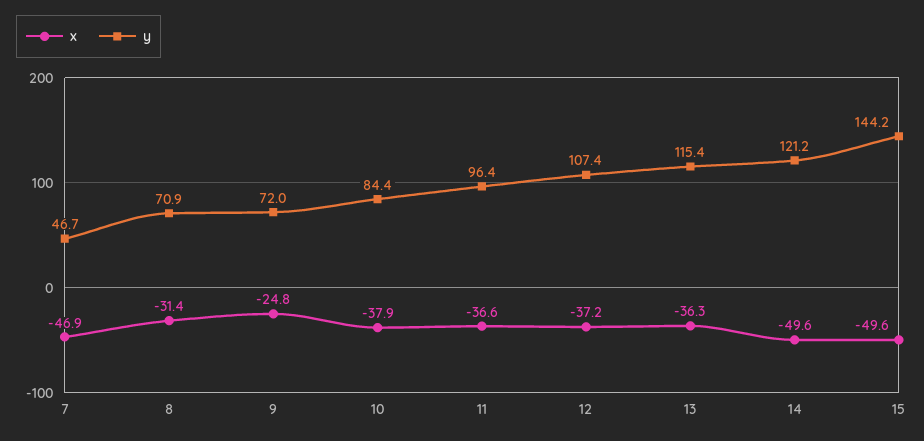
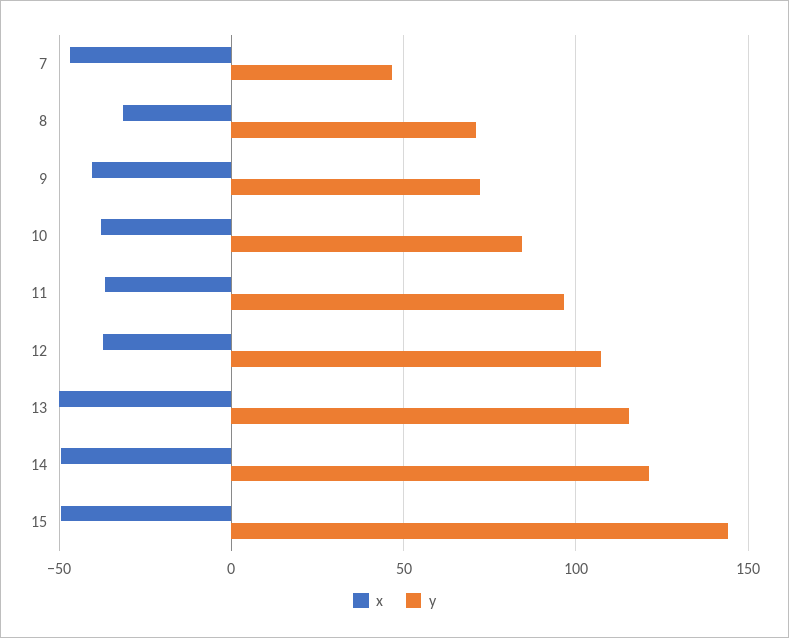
  {
    "x": {
      "7": -46.9,
      "8": -31.4,
-     "9": -24.8,
+     "9": -40,
      "10": -37.9,
      "11": -36.6,
      "12": -37.2,
-     "13": -36.3,
+     "13": -50,
      "14": -49.6,
      "15": -49.6
    },
    "y": {
      "7": 46.7,
      "8": 70.9,
      "9": 72,
      "10": 84.4,
      "11": 96.4,
      "12": 107.4,
      "13": 115.4,
      "14": 121.2,
      "15": 144.2
    }
  }

